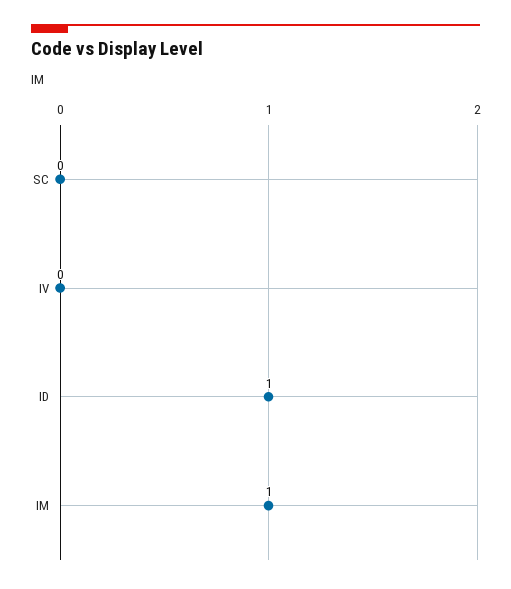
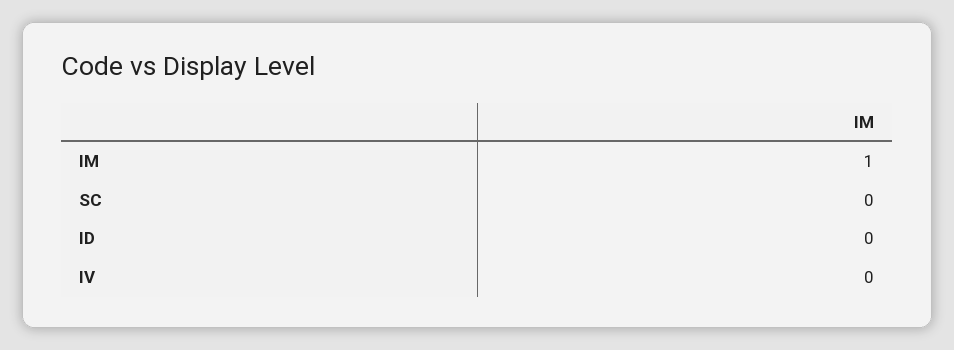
  {
    "SC": 0,
    "IV": 0,
-   "ID": 1,
+   "ID": 0,
    "IM": 1
  }

